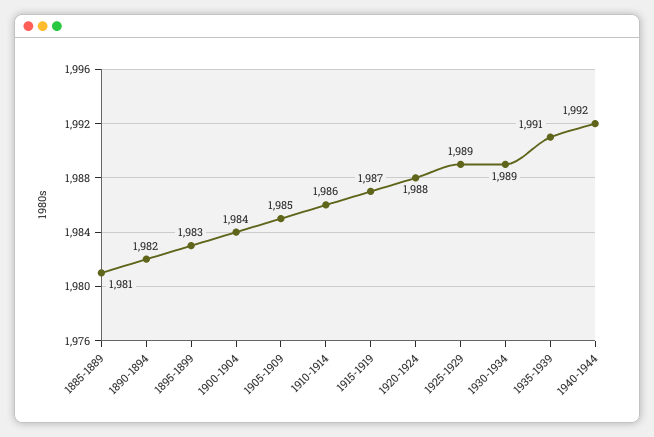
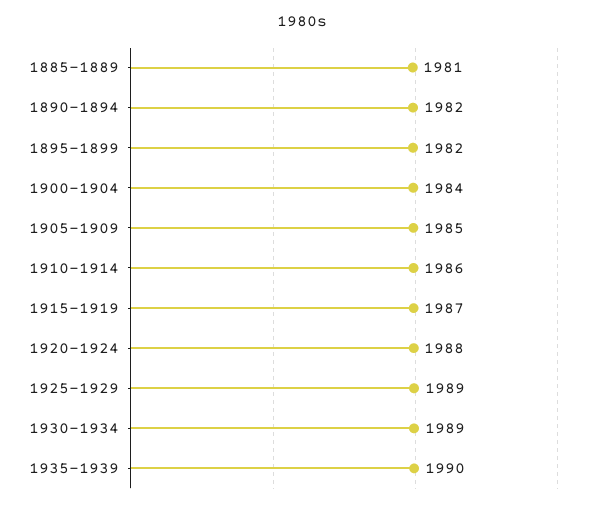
  {
    "1885-1889": 1981,
    "1890-1894": 1982,
-   "1895-1899": 1983,
+   "1895-1899": 1982,
    "1900-1904": 1984,
    "1905-1909": 1985,
    "1910-1914": 1986,
    "1915-1919": 1987,
    "1920-1924": 1988,
    "1925-1929": 1989,
    "1930-1934": 1989,
-   "1935-1939": 1991,
+   "1935-1939": 1990
-   "1940-1944": 1992
  }

